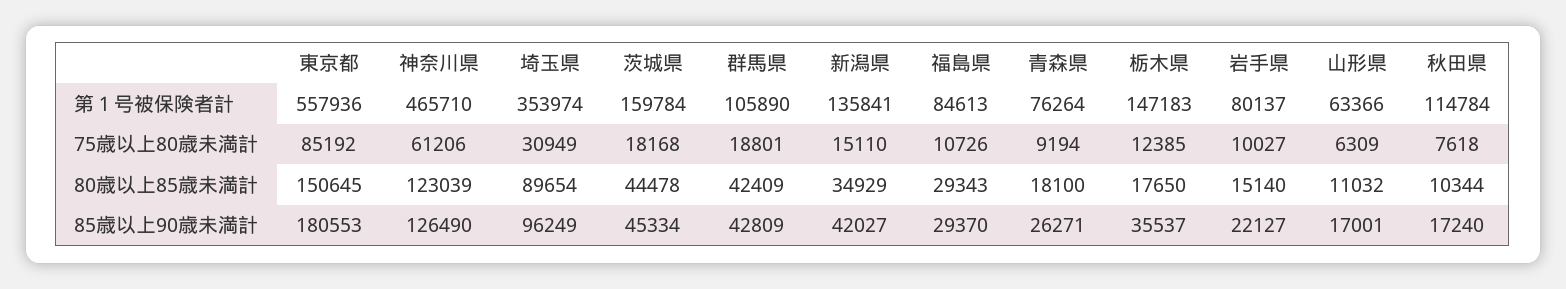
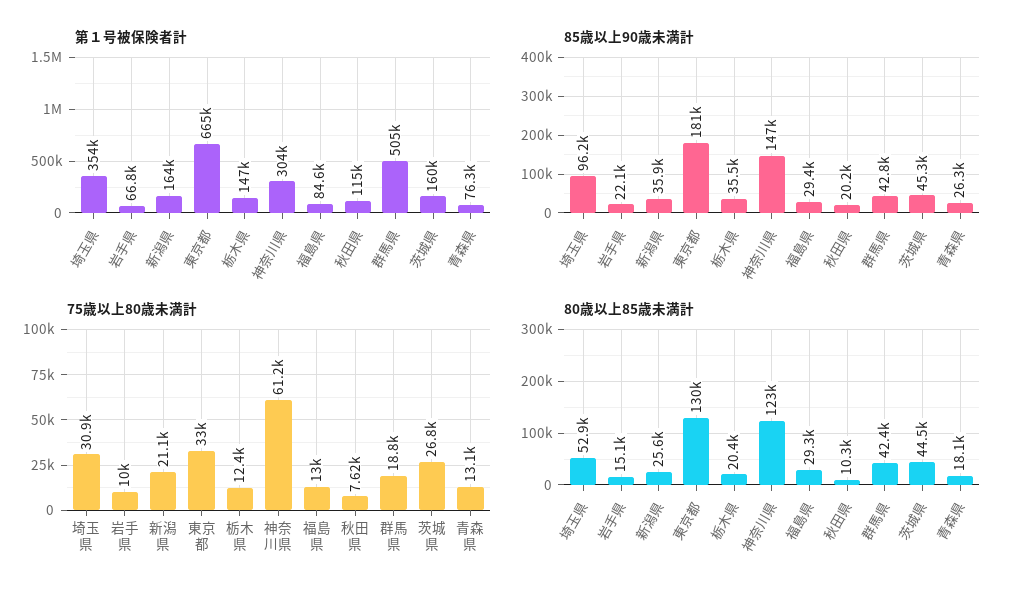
  {
    "第１号被保険者計": {
-     "東京都": 557936,
+     "東京都": 665000,
-     "神奈川県": 465710,
+     "神奈川県": 304000,
      "埼玉県": 353974,
      "茨城県": 159784,
-     "群馬県": 105890,
+     "群馬県": 505000,
-     "新潟県": 135841,
+     "新潟県": 164000,
      "福島県": 84613,
      "青森県": 76264,
      "栃木県": 147183,
-     "岩手県": 80137,
+     "岩手県": 66800,
-     "山形県": 63366,
      "秋田県": 114784
    },
    "75歳以上80歳未満計": {
-     "東京都": 85192,
+     "東京都": 33000,
      "神奈川県": 61206,
      "埼玉県": 30949,
-     "茨城県": 18168,
+     "茨城県": 26800,
      "群馬県": 18801,
-     "新潟県": 15110,
+     "新潟県": 21100,
-     "福島県": 10726,
+     "福島県": 13000,
-     "青森県": 9194,
+     "青森県": 13100,
      "栃木県": 12385,
      "岩手県": 10027,
-     "山形県": 6309,
      "秋田県": 7618
    },
    "80歳以上85歳未満計": {
-     "東京都": 150645,
+     "東京都": 130000,
      "神奈川県": 123039,
-     "埼玉県": 89654,
+     "埼玉県": 52900,
      "茨城県": 44478,
      "群馬県": 42409,
-     "新潟県": 34929,
+     "新潟県": 25600,
      "福島県": 29343,
      "青森県": 18100,
-     "栃木県": 17650,
+     "栃木県": 20400,
      "岩手県": 15140,
-     "山形県": 11032,
      "秋田県": 10344
    },
    "85歳以上90歳未満計": {
      "東京都": 180553,
-     "神奈川県": 126490,
+     "神奈川県": 147000,
      "埼玉県": 96249,
      "茨城県": 45334,
      "群馬県": 42809,
-     "新潟県": 42027,
+     "新潟県": 35900,
      "福島県": 29370,
      "青森県": 26271,
      "栃木県": 35537,
      "岩手県": 22127,
-     "山形県": 17001,
-     "秋田県": 17240
+     "秋田県": 20200
    }
  }

